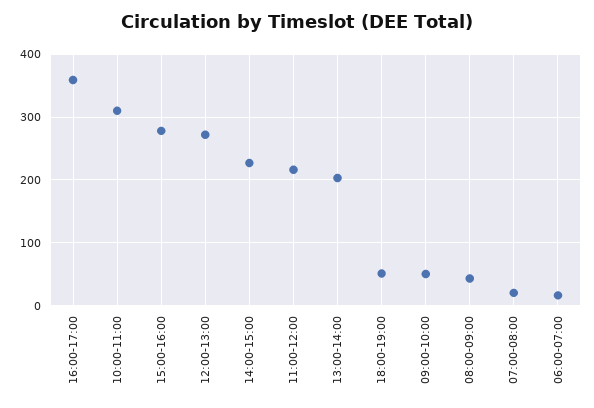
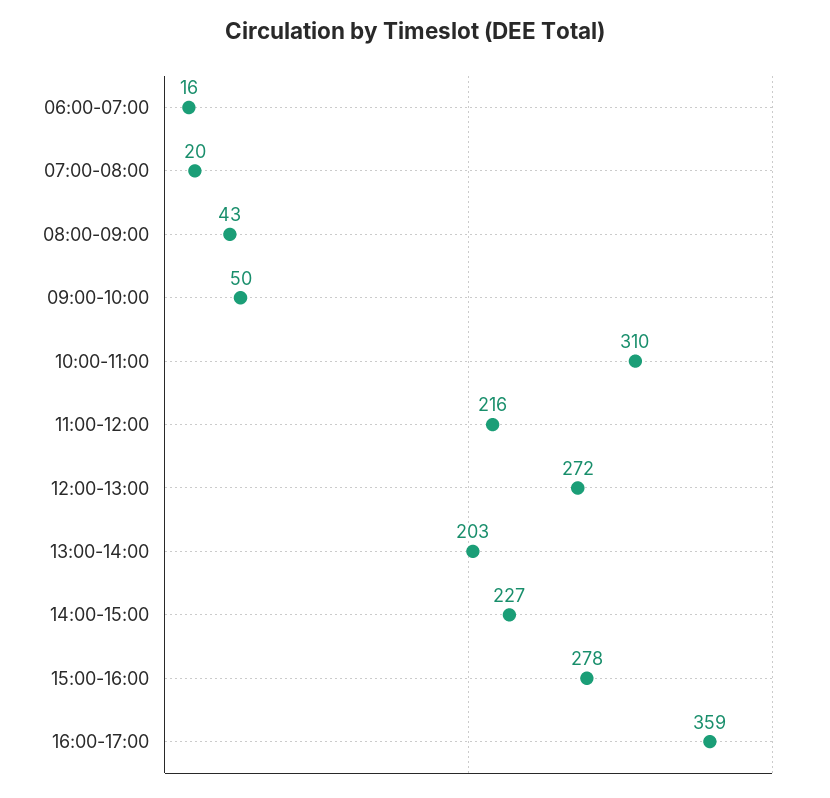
  {
    "16:00-17:00": 359,
    "10:00-11:00": 310,
    "15:00-16:00": 278,
    "12:00-13:00": 272,
    "14:00-15:00": 227,
    "11:00-12:00": 216,
    "13:00-14:00": 203,
-   "18:00-19:00": 50,
    "09:00-10:00": 50,
    "08:00-09:00": 43,
    "07:00-08:00": 20,
    "06:00-07:00": 16
  }

